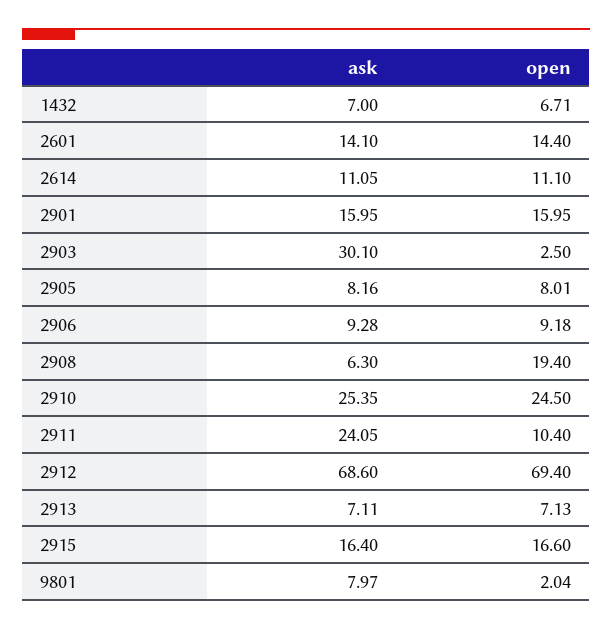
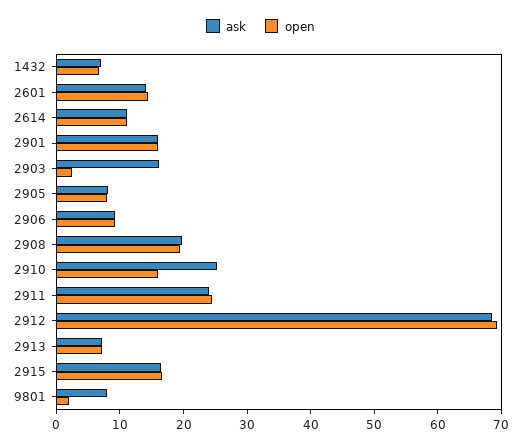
  {
    "ask": {
      "1432": 7,
      "2601": 14.1,
      "2614": 11.05,
      "2901": 15.95,
-     "2903": 30.1,
+     "2903": 16,
      "2905": 8.16,
      "2906": 9.28,
-     "2908": 6.3,
+     "2908": 20,
      "2910": 25.35,
      "2911": 24.05,
      "2912": 68.6,
      "2913": 7.11,
      "2915": 16.4,
      "9801": 7.97
    },
    "open": {
      "1432": 6.71,
      "2601": 14.4,
      "2614": 11.1,
      "2901": 15.95,
      "2903": 2.5,
      "2905": 8.01,
      "2906": 9.18,
      "2908": 19.4,
-     "2910": 24.5,
+     "2910": 16,
-     "2911": 10.4,
+     "2911": 24,
      "2912": 69.4,
      "2913": 7.13,
      "2915": 16.6,
      "9801": 2.04
    }
  }

